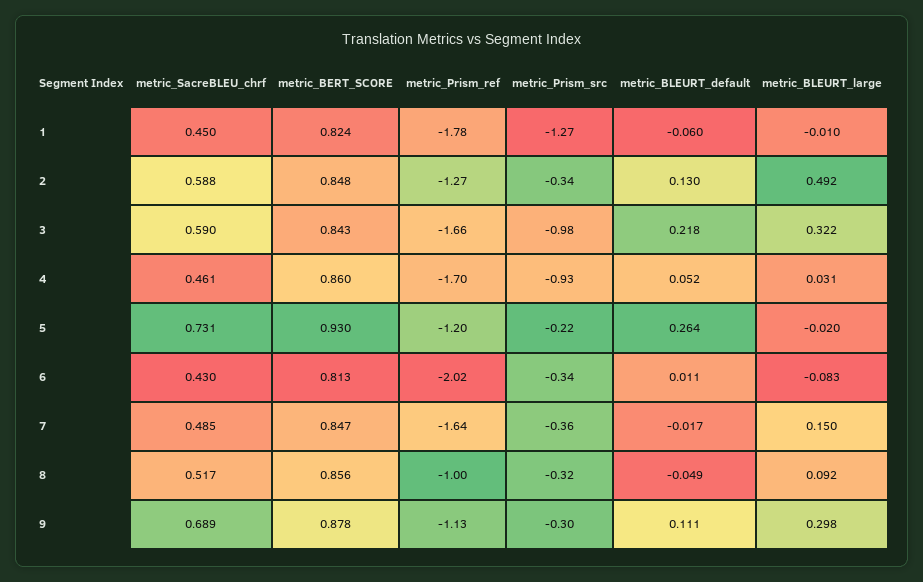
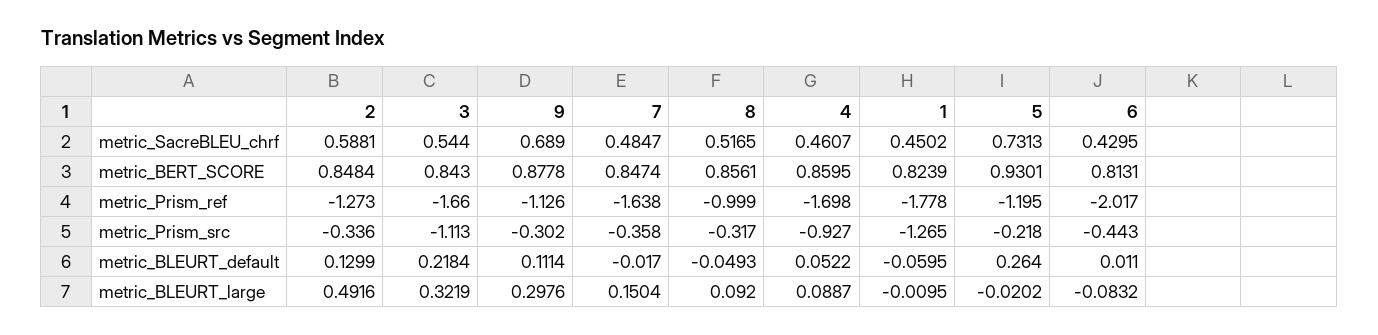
  {
    "metric_SacreBLEU_chrf": {
      "1": 0.4502,
      "2": 0.5881,
-     "3": 0.59,
+     "3": 0.544,
      "4": 0.4607,
      "5": 0.7313,
      "6": 0.4295,
      "7": 0.4847,
      "8": 0.5165,
      "9": 0.689
    },
    "metric_BERT_SCORE": {
      "1": 0.8239,
      "2": 0.8484,
      "3": 0.843,
      "4": 0.8595,
      "5": 0.9301,
      "6": 0.8131,
      "7": 0.8474,
      "8": 0.8561,
      "9": 0.8778
    },
    "metric_Prism_ref": {
      "1": -1.778,
      "2": -1.273,
      "3": -1.66,
      "4": -1.698,
      "5": -1.195,
      "6": -2.017,
      "7": -1.638,
      "8": -0.999,
      "9": -1.126
    },
    "metric_Prism_src": {
      "1": -1.265,
      "2": -0.336,
-     "3": -0.98,
+     "3": -1.113,
      "4": -0.927,
      "5": -0.218,
-     "6": -0.34,
+     "6": -0.443,
      "7": -0.358,
      "8": -0.317,
      "9": -0.302
    },
    "metric_BLEURT_default": {
      "1": -0.0595,
      "2": 0.1299,
      "3": 0.2184,
      "4": 0.0522,
      "5": 0.264,
      "6": 0.011,
      "7": -0.017,
      "8": -0.0493,
      "9": 0.1114
    },
    "metric_BLEURT_large": {
      "1": -0.0095,
      "2": 0.4916,
      "3": 0.3219,
-     "4": 0.031,
+     "4": 0.0887,
      "5": -0.0202,
      "6": -0.0832,
      "7": 0.1504,
      "8": 0.092,
      "9": 0.2976
    }
  }

